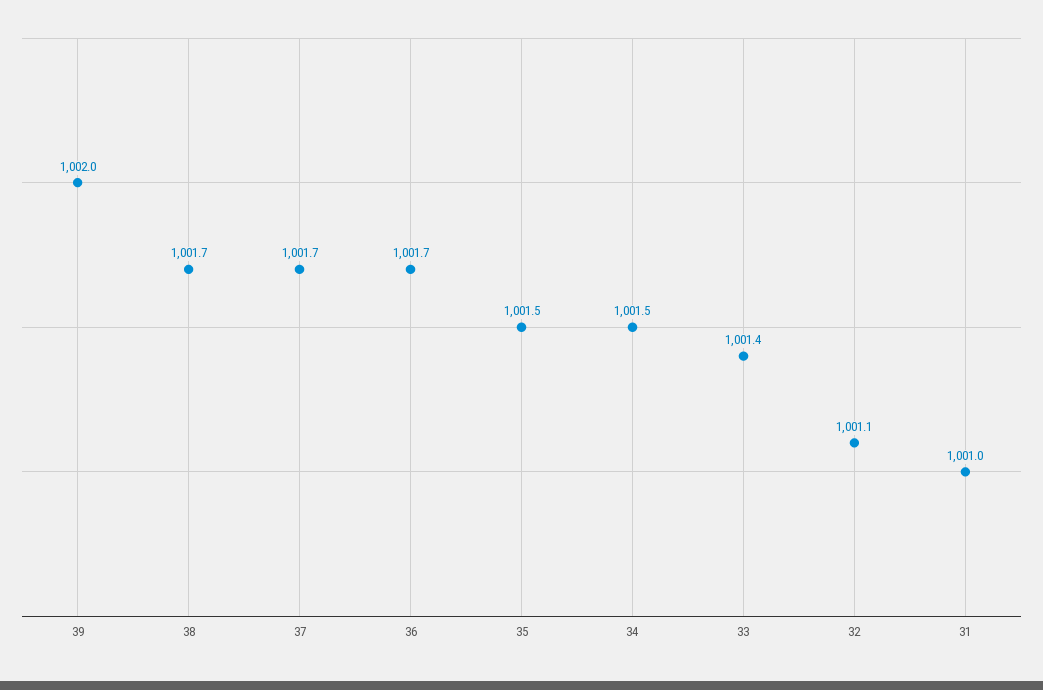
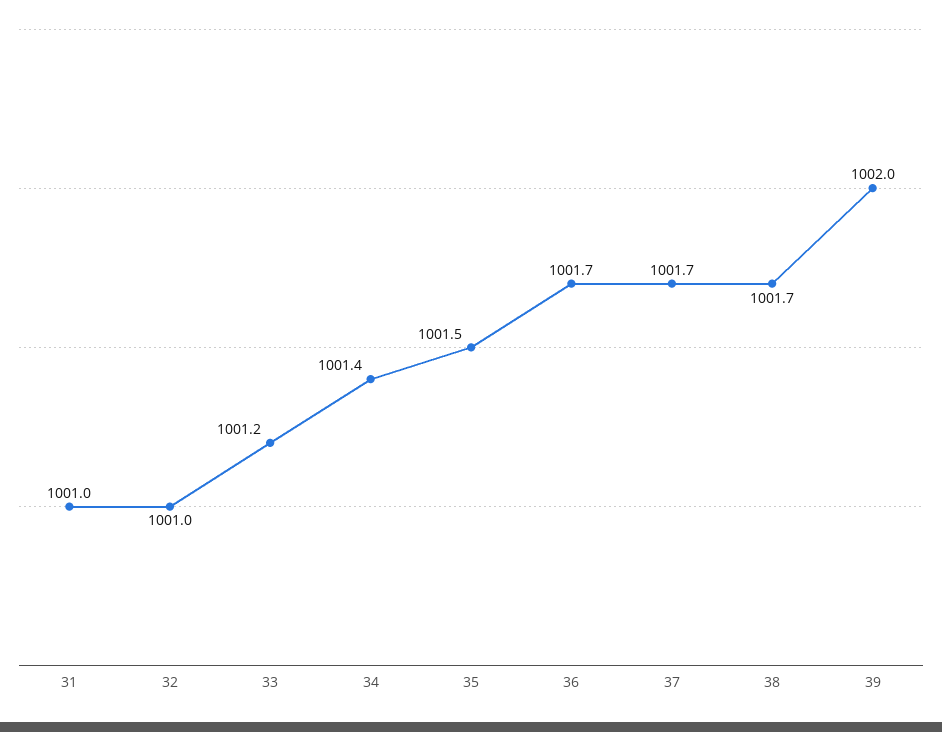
  {
    "39": 1002,
    "38": 1001.7,
    "37": 1001.7,
    "36": 1001.7,
    "35": 1001.5,
-   "34": 1001.5,
+   "34": 1001.4,
-   "33": 1001.4,
+   "33": 1001.2,
-   "32": 1001.1,
+   "32": 1001,
    "31": 1001
  }

